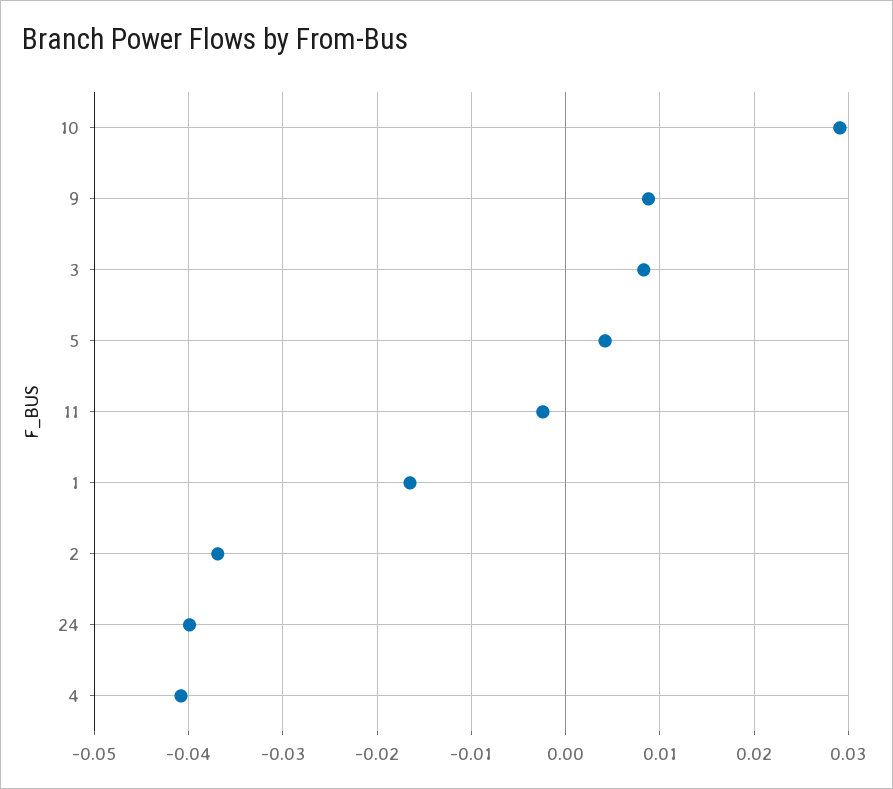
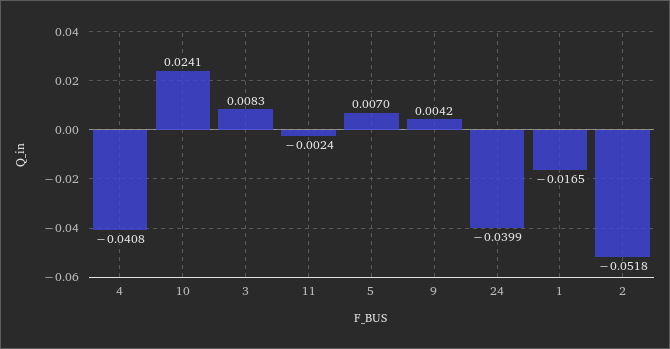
  {
-   "10": 0.029,
+   "10": 0.0241,
-   "9": 0.009,
+   "9": 0.0042,
    "3": 0.0083,
-   "5": 0.004,
+   "5": 0.007,
    "11": -0.0024,
    "1": -0.0165,
-   "2": -0.037,
+   "2": -0.0518,
    "24": -0.0399,
    "4": -0.0408
  }

